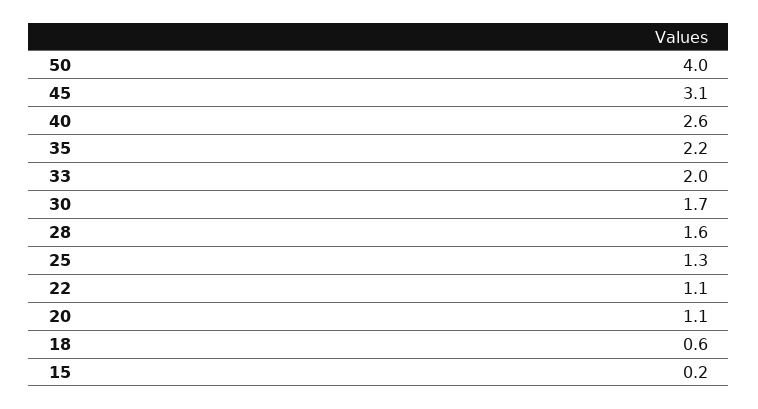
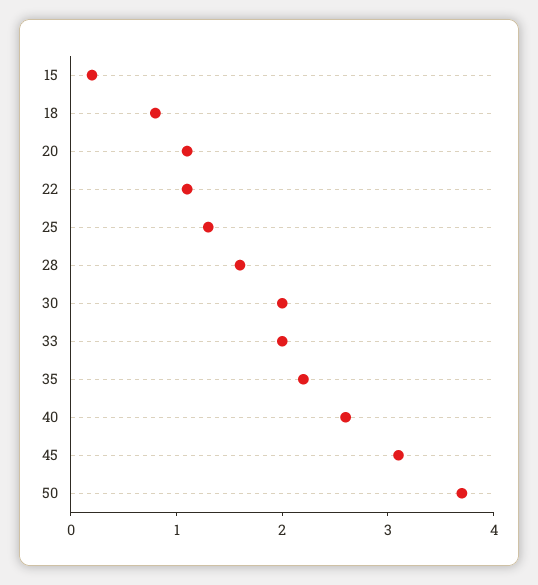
  {
-   "50": 4,
+   "50": 3.7,
    "45": 3.1,
    "40": 2.6,
    "35": 2.2,
    "33": 2,
-   "30": 1.7,
+   "30": 2,
    "28": 1.6,
    "25": 1.3,
    "22": 1.1,
    "20": 1.1,
-   "18": 0.6,
+   "18": 0.8,
    "15": 0.2
  }

